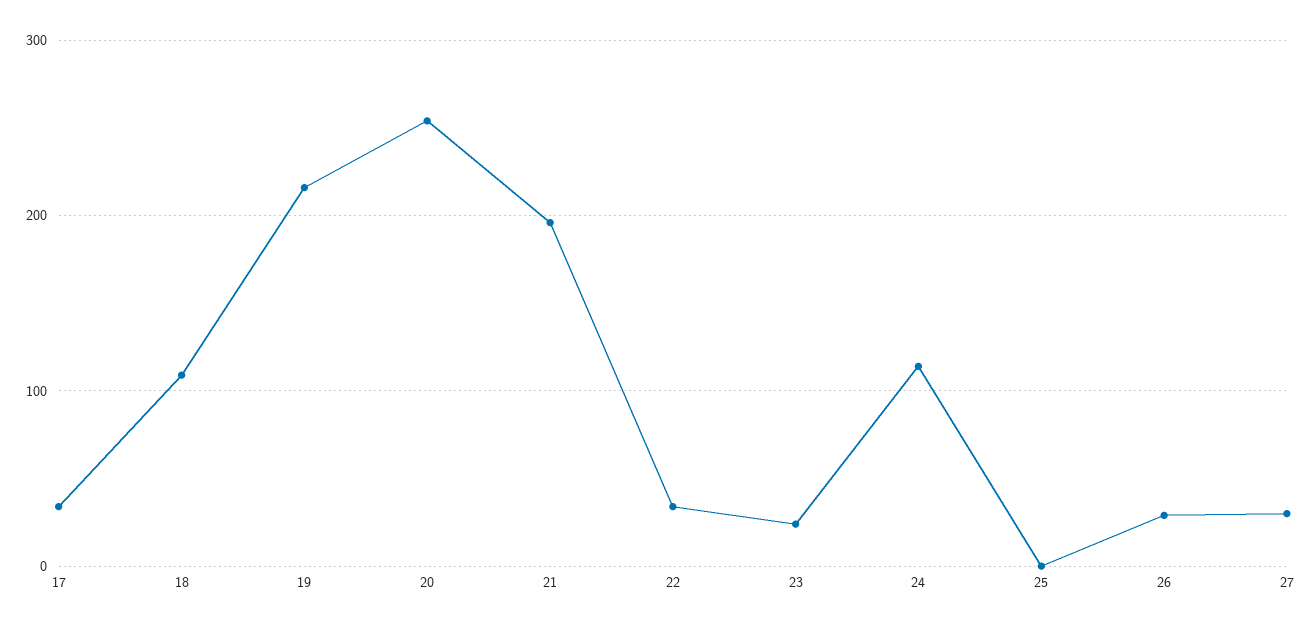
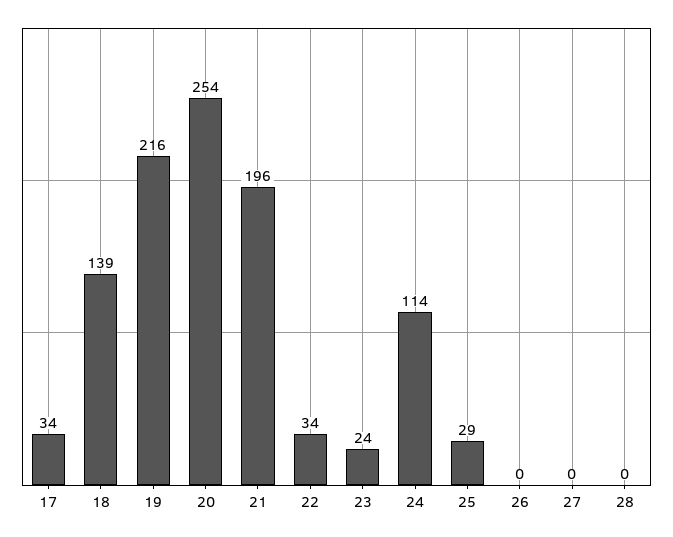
  {
    "17": 34,
-   "18": 110,
+   "18": 139,
    "19": 216,
    "20": 254,
    "21": 196,
    "22": 34,
    "23": 24,
    "24": 114,
-   "25": 0,
+   "25": 29,
-   "26": 30,
+   "26": 0,
-   "27": 30
+   "27": 0,
+   "28": 0
  }

